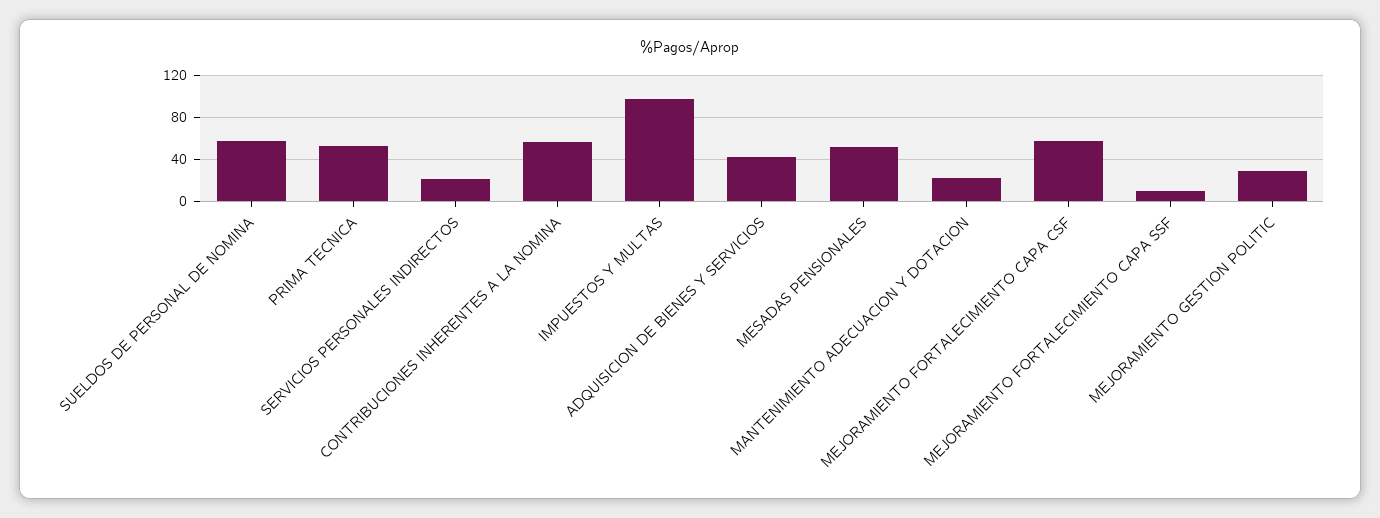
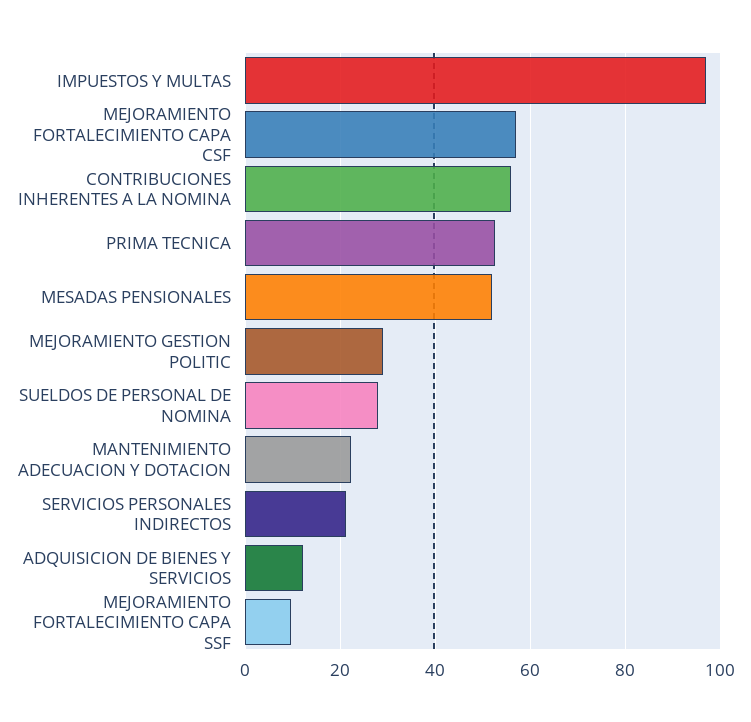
  {
-   "SUELDOS DE PERSONAL DE NOMINA": 60,
+   "SUELDOS DE PERSONAL DE NOMINA": 28,
    "PRIMA TECNICA": 52,
    "SERVICIOS PERSONALES INDIRECTOS": 22,
    "CONTRIBUCIONES INHERENTES A LA NOMINA": 56,
    "IMPUESTOS Y MULTAS": 96,
-   "ADQUISICION DE BIENES Y SERVICIOS": 40,
+   "ADQUISICION DE BIENES Y SERVICIOS": 12,
    "MESADAS PENSIONALES": 52,
    "MANTENIMIENTO ADECUACION Y DOTACION": 22,
    "MEJORAMIENTO FORTALECIMIENTO CAPA CSF": 56,
    "MEJORAMIENTO FORTALECIMIENTO CAPA SSF": 10,
    "MEJORAMIENTO GESTION POLITIC": 28
  }

